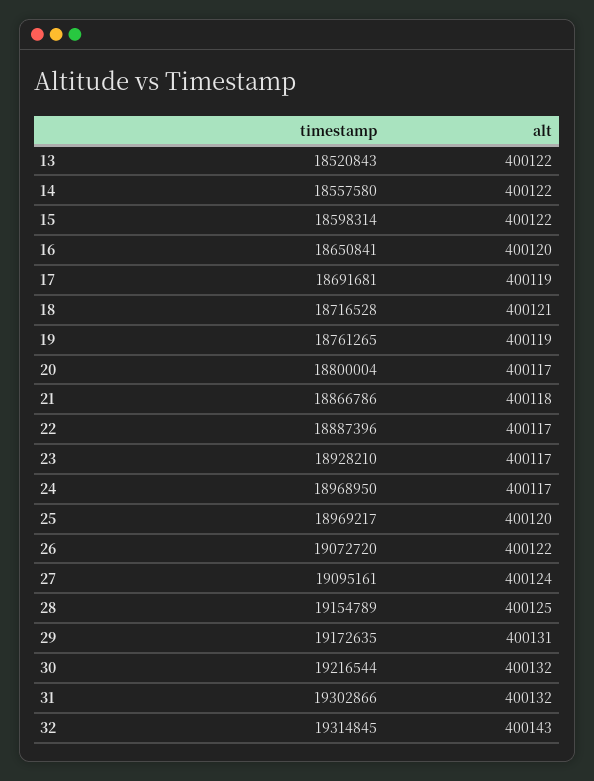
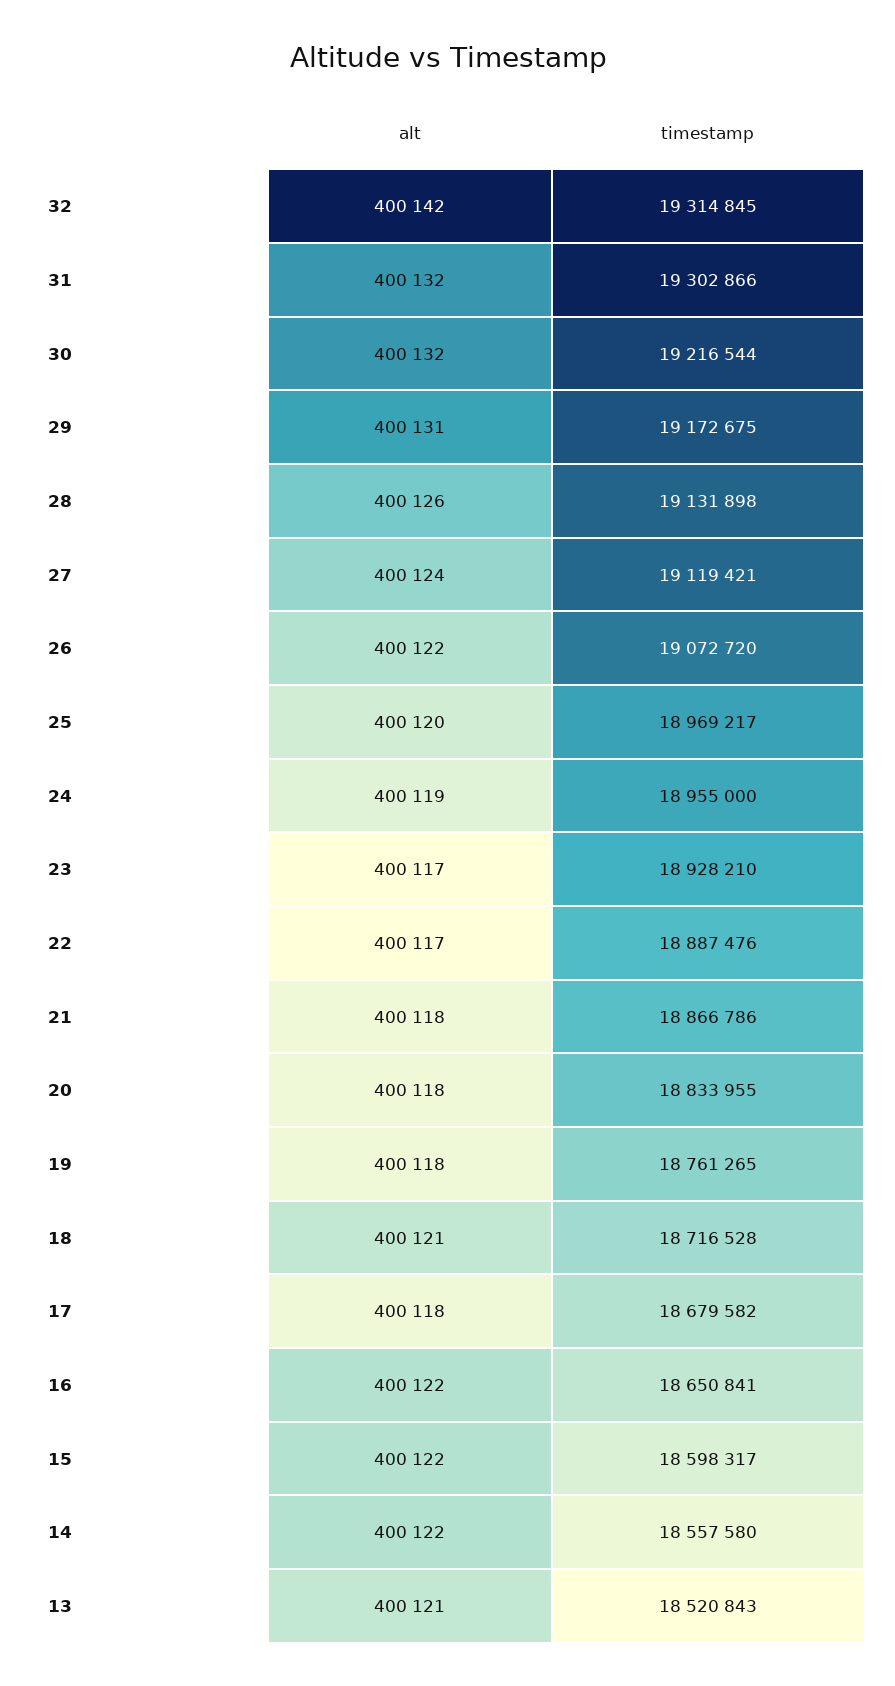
  {
    "timestamp": {
      "13": 18520843,
      "14": 18557580,
-     "15": 18598314,
+     "15": 18598317,
      "16": 18650841,
-     "17": 18691681,
+     "17": 18679582,
      "18": 18716528,
      "19": 18761265,
-     "20": 18800004,
+     "20": 18833955,
      "21": 18866786,
-     "22": 18887396,
+     "22": 18887476,
      "23": 18928210,
-     "24": 18968950,
+     "24": 18955000,
      "25": 18969217,
      "26": 19072720,
-     "27": 19095161,
+     "27": 19119421,
-     "28": 19154789,
+     "28": 19131898,
-     "29": 19172635,
+     "29": 19172675,
      "30": 19216544,
      "31": 19302866,
      "32": 19314845
    },
    "alt": {
-     "13": 400122,
+     "13": 400121,
      "14": 400122,
      "15": 400122,
-     "16": 400120,
+     "16": 400122,
-     "17": 400119,
+     "17": 400118,
      "18": 400121,
-     "19": 400119,
+     "19": 400118,
-     "20": 400117,
+     "20": 400118,
      "21": 400118,
      "22": 400117,
      "23": 400117,
-     "24": 400117,
+     "24": 400119,
      "25": 400120,
      "26": 400122,
      "27": 400124,
-     "28": 400125,
+     "28": 400126,
      "29": 400131,
      "30": 400132,
      "31": 400132,
-     "32": 400143
+     "32": 400142
    }
  }

